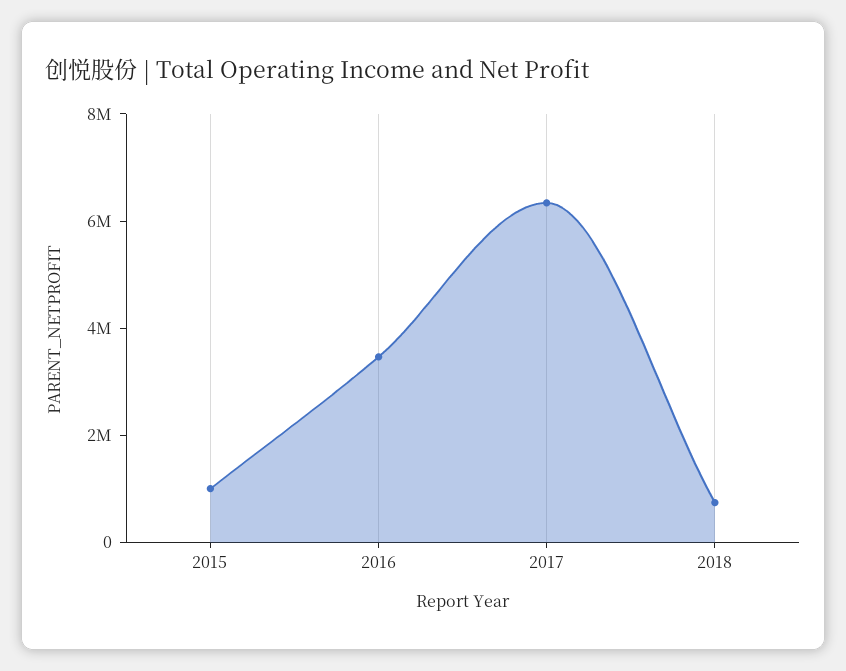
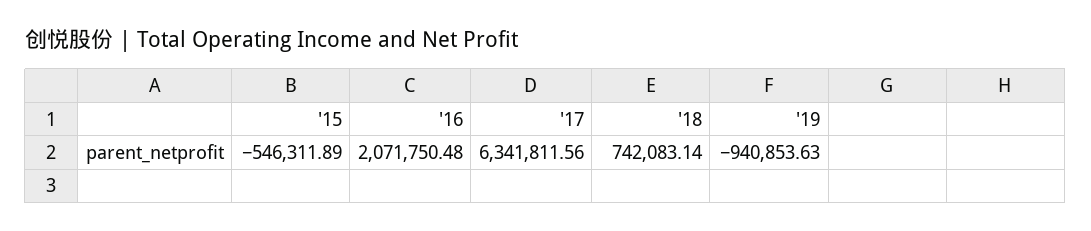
  {
-   "2015": 1000000,
+   "2015": -546311.89,
-   "2016": 3500000,
+   "2016": 2071750.48,
    "2017": 6341811.56,
-   "2018": 742083.14
+   "2018": 742083.14,
+   "'19": -940853.63
  }

